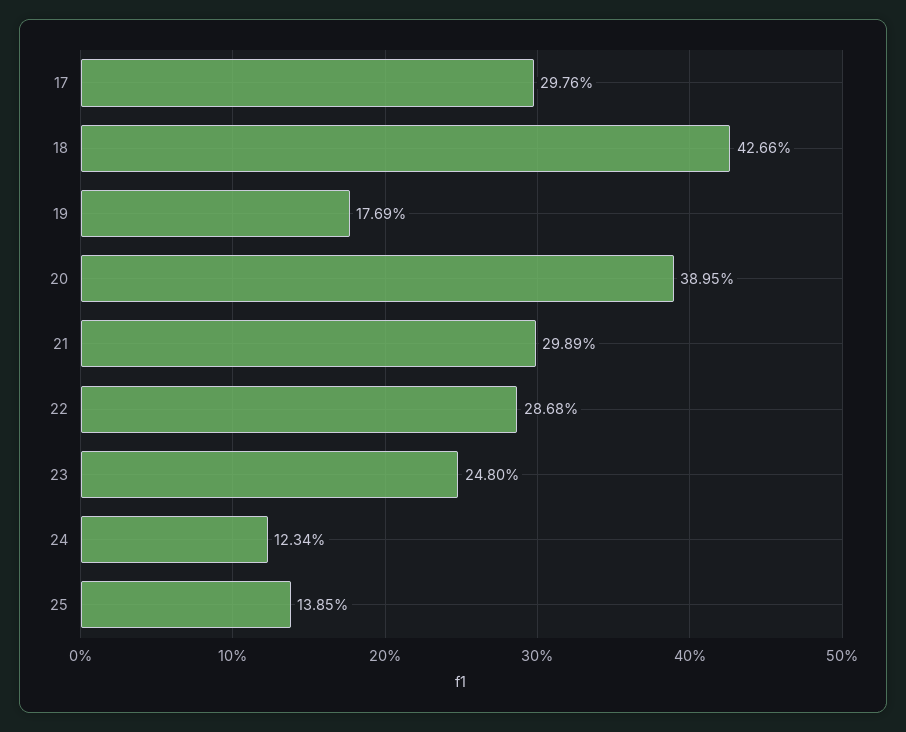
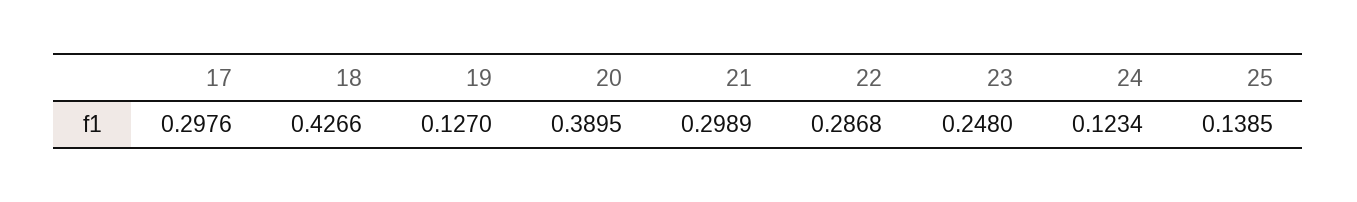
  {
    "17": 0.2976,
    "18": 0.4266,
-   "19": 0.1769,
+   "19": 0.127,
    "20": 0.3895,
    "21": 0.2989,
    "22": 0.2868,
    "23": 0.248,
    "24": 0.1234,
    "25": 0.1385
  }

